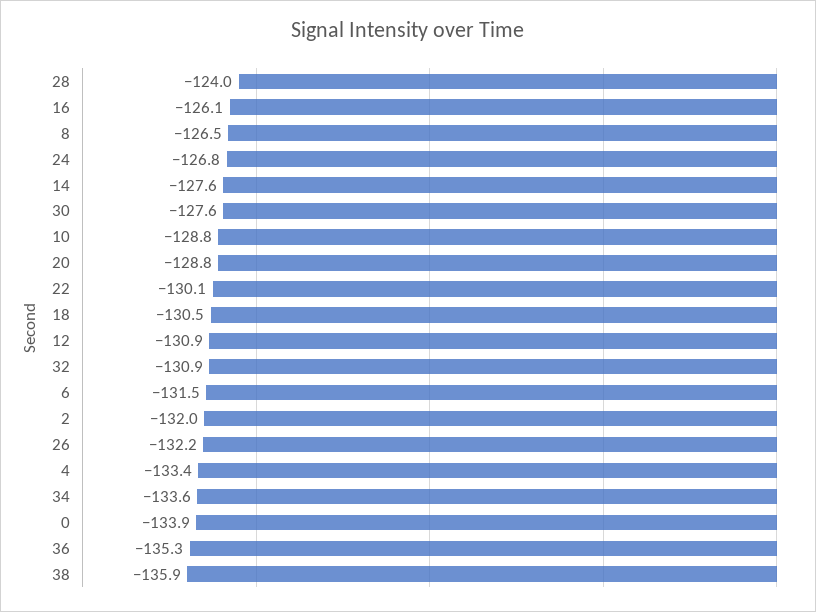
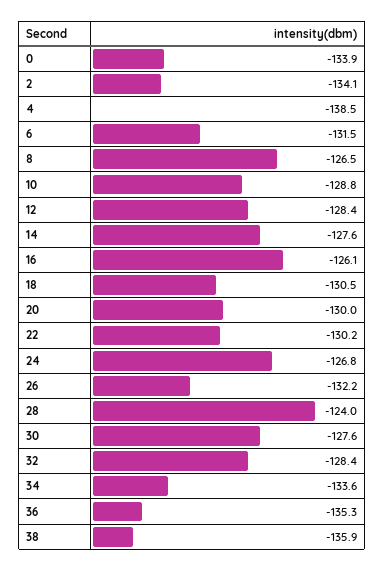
  {
    "28": -124,
    "16": -126.1,
    "8": -126.5,
    "24": -126.8,
    "14": -127.6,
    "30": -127.6,
    "10": -128.8,
-   "20": -128.8,
+   "20": -130,
-   "22": -130.1,
+   "22": -130.2,
    "18": -130.5,
-   "12": -130.9,
+   "12": -128.4,
-   "32": -130.9,
+   "32": -128.4,
    "6": -131.5,
-   "2": -132,
+   "2": -134.1,
    "26": -132.2,
-   "4": -133.4,
+   "4": -138.5,
    "34": -133.6,
    "0": -133.9,
    "36": -135.3,
    "38": -135.9
  }

